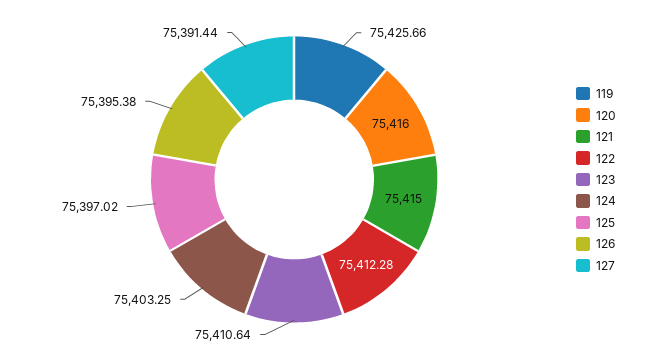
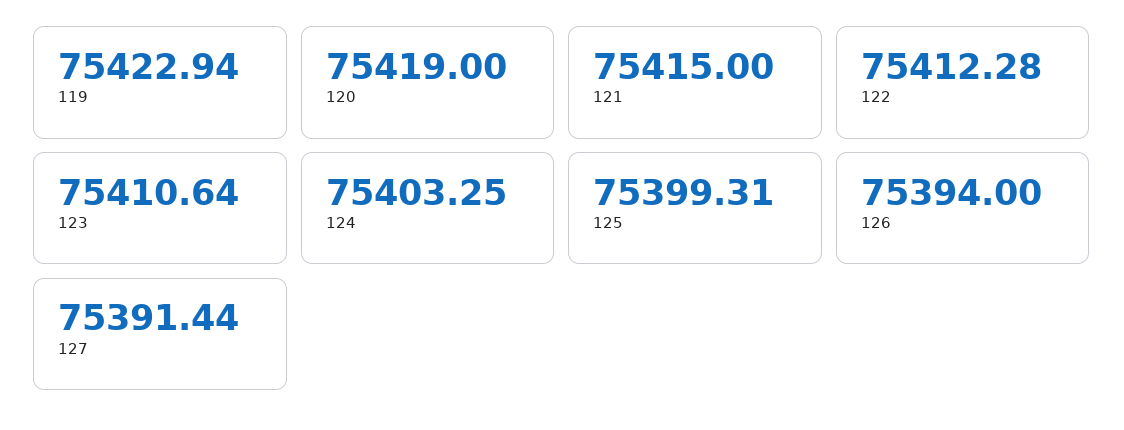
  {
-   "119": 75425.66,
+   "119": 75422.94,
-   "120": 75416,
+   "120": 75419,
    "121": 75415,
    "122": 75412.28,
    "123": 75410.64,
    "124": 75403.25,
-   "125": 75397.02,
+   "125": 75399.31,
-   "126": 75395.38,
+   "126": 75394,
    "127": 75391.44
  }

